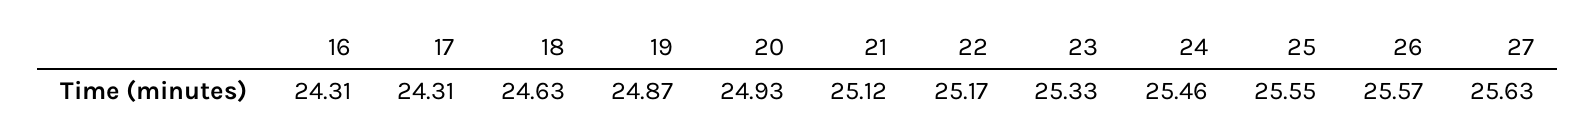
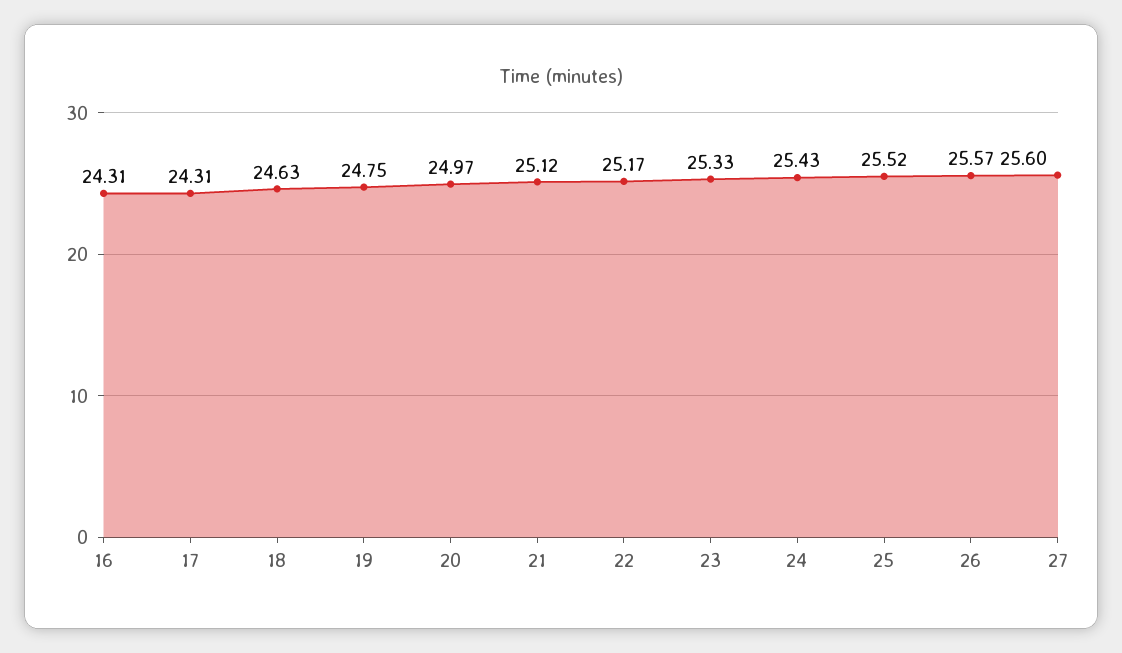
  {
    "16": 24.31,
    "17": 24.31,
    "18": 24.63,
-   "19": 24.87,
+   "19": 24.75,
-   "20": 24.93,
+   "20": 24.97,
    "21": 25.12,
    "22": 25.17,
    "23": 25.33,
-   "24": 25.46,
+   "24": 25.43,
-   "25": 25.55,
+   "25": 25.52,
    "26": 25.57,
-   "27": 25.63
+   "27": 25.6
  }

